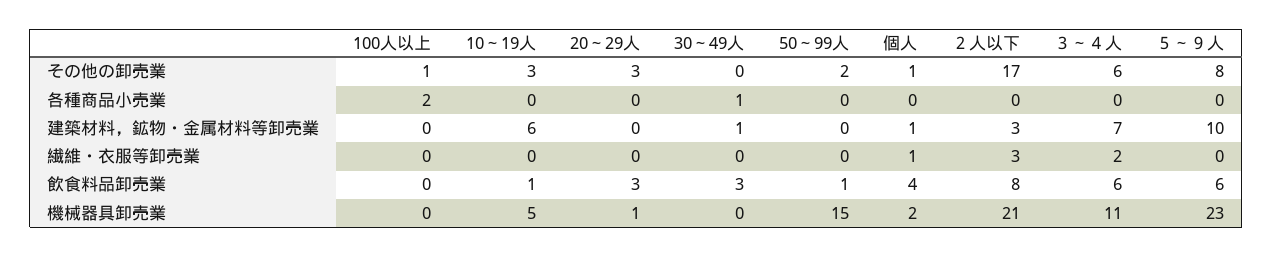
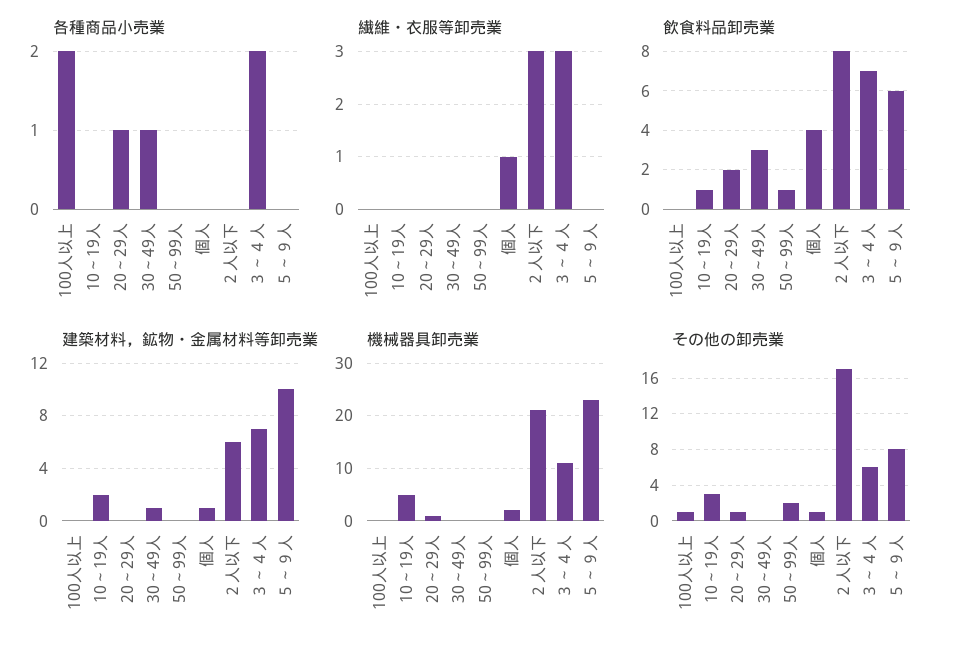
  {
    "その他の卸売業": {
      "100人以上": 1,
      "10～19人": 3,
-     "20～29人": 3,
+     "20～29人": 1,
      "30～49人": 0,
      "50～99人": 2,
      "個人": 1,
      "２人以下": 17,
      "３～４人": 6,
      "５～９人": 8
    },
    "各種商品小売業": {
      "100人以上": 2,
      "10～19人": 0,
-     "20～29人": 0,
+     "20～29人": 1,
      "30～49人": 1,
      "50～99人": 0,
      "個人": 0,
      "２人以下": 0,
-     "３～４人": 0,
+     "３～４人": 2,
      "５～９人": 0
    },
    "建築材料，鉱物・金属材料等卸売業": {
      "100人以上": 0,
-     "10～19人": 6,
+     "10～19人": 2,
      "20～29人": 0,
      "30～49人": 1,
      "50～99人": 0,
      "個人": 1,
-     "２人以下": 3,
+     "２人以下": 6,
      "３～４人": 7,
      "５～９人": 10
    },
    "繊維・衣服等卸売業": {
      "100人以上": 0,
      "10～19人": 0,
      "20～29人": 0,
      "30～49人": 0,
      "50～99人": 0,
      "個人": 1,
      "２人以下": 3,
-     "３～４人": 2,
+     "３～４人": 3,
      "５～９人": 0
    },
    "飲食料品卸売業": {
      "100人以上": 0,
      "10～19人": 1,
-     "20～29人": 3,
+     "20～29人": 2,
      "30～49人": 3,
      "50～99人": 1,
      "個人": 4,
      "２人以下": 8,
-     "３～４人": 6,
+     "３～４人": 7,
      "５～９人": 6
    },
    "機械器具卸売業": {
      "100人以上": 0,
      "10～19人": 5,
      "20～29人": 1,
      "30～49人": 0,
-     "50～99人": 15,
+     "50～99人": 0,
      "個人": 2,
      "２人以下": 21,
      "３～４人": 11,
      "５～９人": 23
    }
  }

